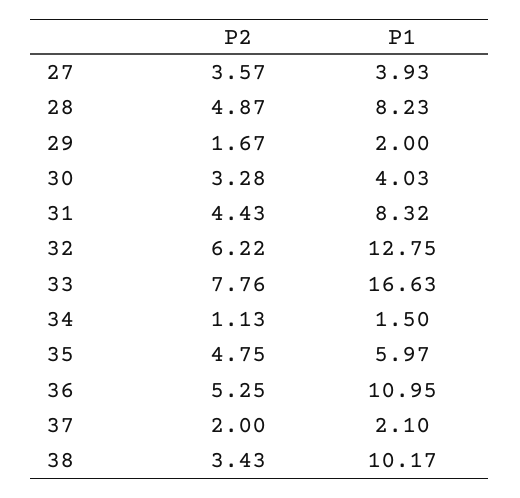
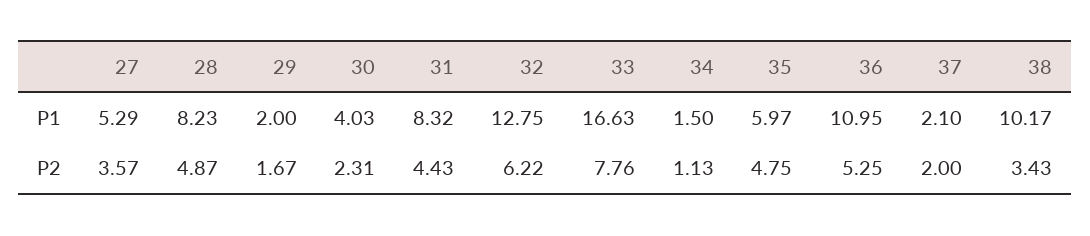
  {
    "P2": {
      "27": 3.57,
      "28": 4.87,
      "29": 1.67,
-     "30": 3.28,
+     "30": 2.31,
      "31": 4.43,
      "32": 6.22,
      "33": 7.76,
      "34": 1.13,
      "35": 4.75,
      "36": 5.25,
      "37": 2,
      "38": 3.43
    },
    "P1": {
-     "27": 3.93,
+     "27": 5.29,
      "28": 8.23,
      "29": 2,
      "30": 4.03,
      "31": 8.32,
      "32": 12.75,
      "33": 16.63,
      "34": 1.5,
      "35": 5.97,
      "36": 10.95,
      "37": 2.1,
      "38": 10.17
    }
  }

